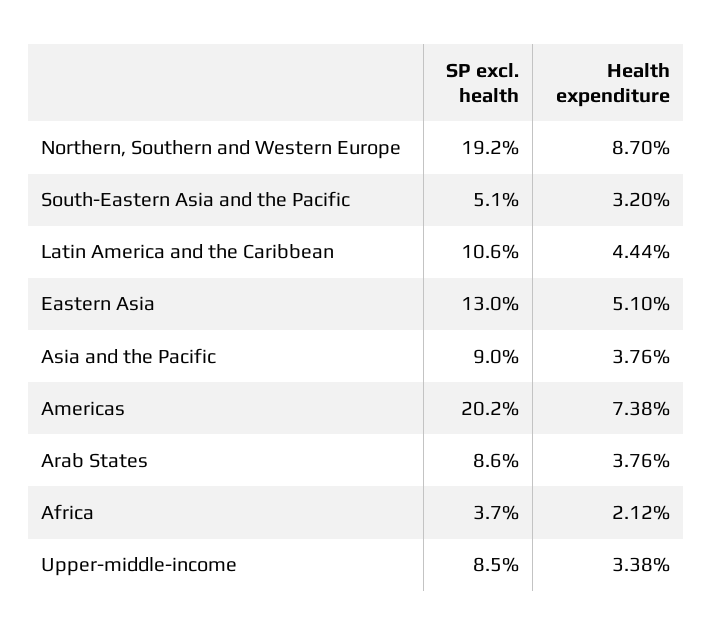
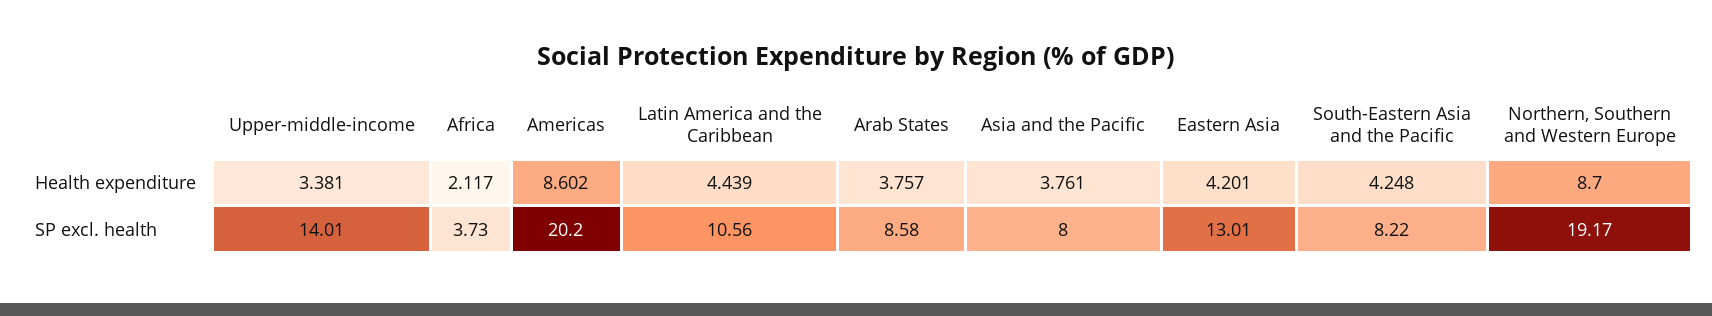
  {
    "SP excl. health": {
      "Northern, Southern and Western Europe": 19.17,
-     "South-Eastern Asia and the Pacific": 5.1,
+     "South-Eastern Asia and the Pacific": 8.22,
      "Latin America and the Caribbean": 10.56,
      "Eastern Asia": 13.01,
-     "Asia and the Pacific": 9,
+     "Asia and the Pacific": 8,
      "Americas": 20.2,
      "Arab States": 8.58,
      "Africa": 3.73,
-     "Upper-middle-income": 8.5
+     "Upper-middle-income": 14.01
    },
    "Health expenditure": {
      "Northern, Southern and Western Europe": 8.7,
-     "South-Eastern Asia and the Pacific": 3.2,
+     "South-Eastern Asia and the Pacific": 4.248,
      "Latin America and the Caribbean": 4.439,
-     "Eastern Asia": 5.1,
+     "Eastern Asia": 4.201,
      "Asia and the Pacific": 3.761,
-     "Americas": 7.38,
+     "Americas": 8.602,
      "Arab States": 3.757,
      "Africa": 2.117,
      "Upper-middle-income": 3.381
    }
  }

